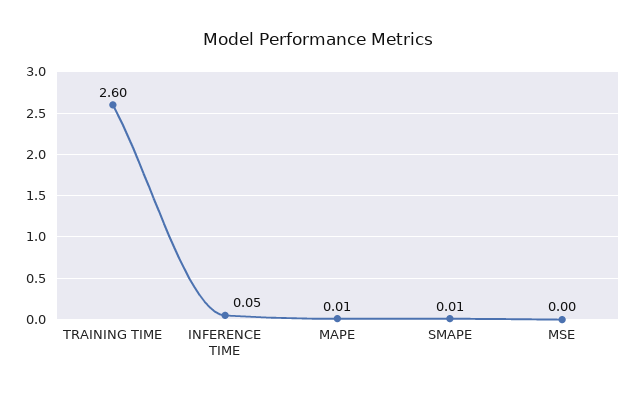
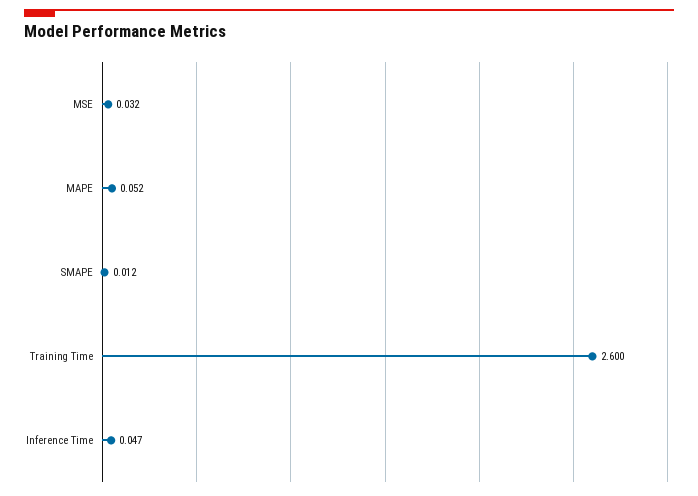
  {
    "TRAINING TIME": 2.6,
    "INFERENCE TIME": 0.047,
-   "MAPE": 0.01,
+   "MAPE": 0.052,
    "SMAPE": 0.012,
-   "MSE": 0
+   "MSE": 0.032
  }

